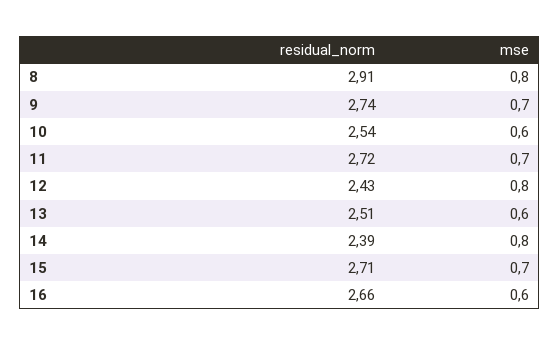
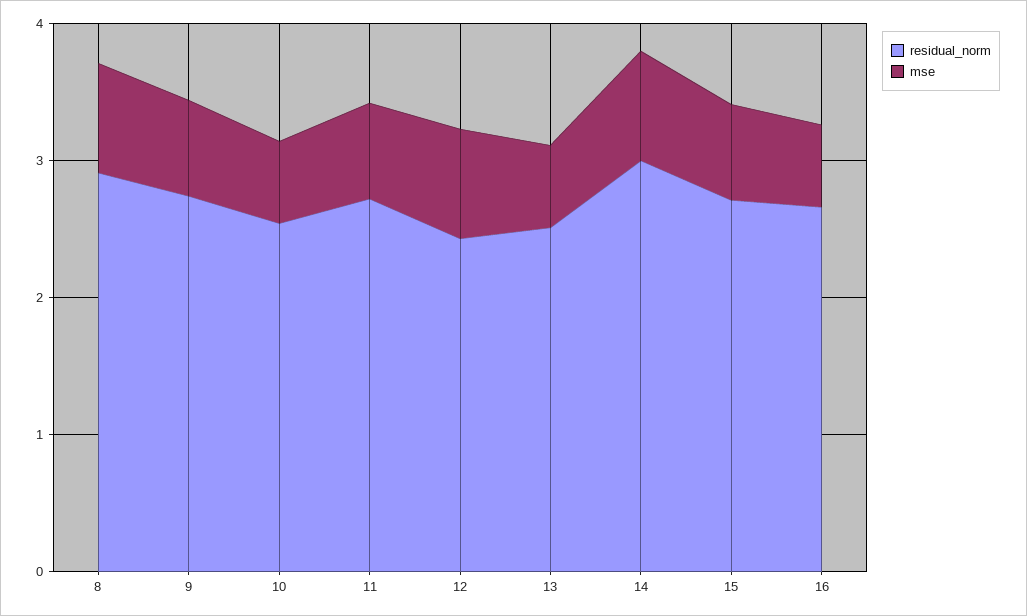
  {
    "residual_norm": {
      "8": 2.91,
      "9": 2.74,
      "10": 2.54,
      "11": 2.72,
      "12": 2.43,
      "13": 2.51,
-     "14": 2.39,
+     "14": 3,
      "15": 2.71,
      "16": 2.66
    },
    "mse": {
      "8": 0.8,
      "9": 0.7,
      "10": 0.6,
      "11": 0.7,
      "12": 0.8,
      "13": 0.6,
      "14": 0.8,
      "15": 0.7,
      "16": 0.6
    }
  }

